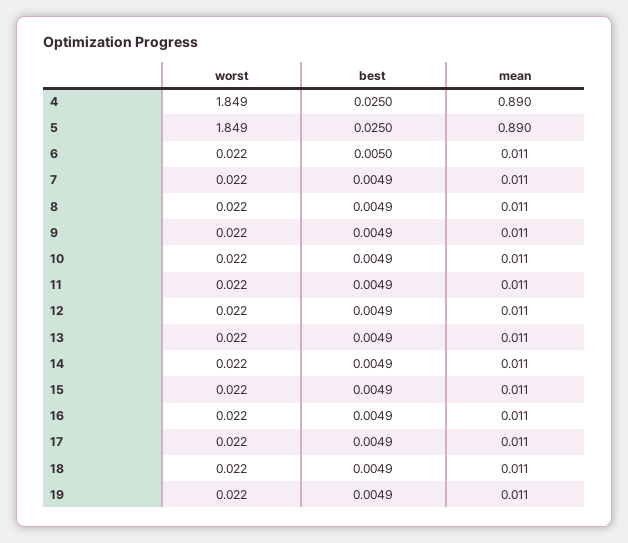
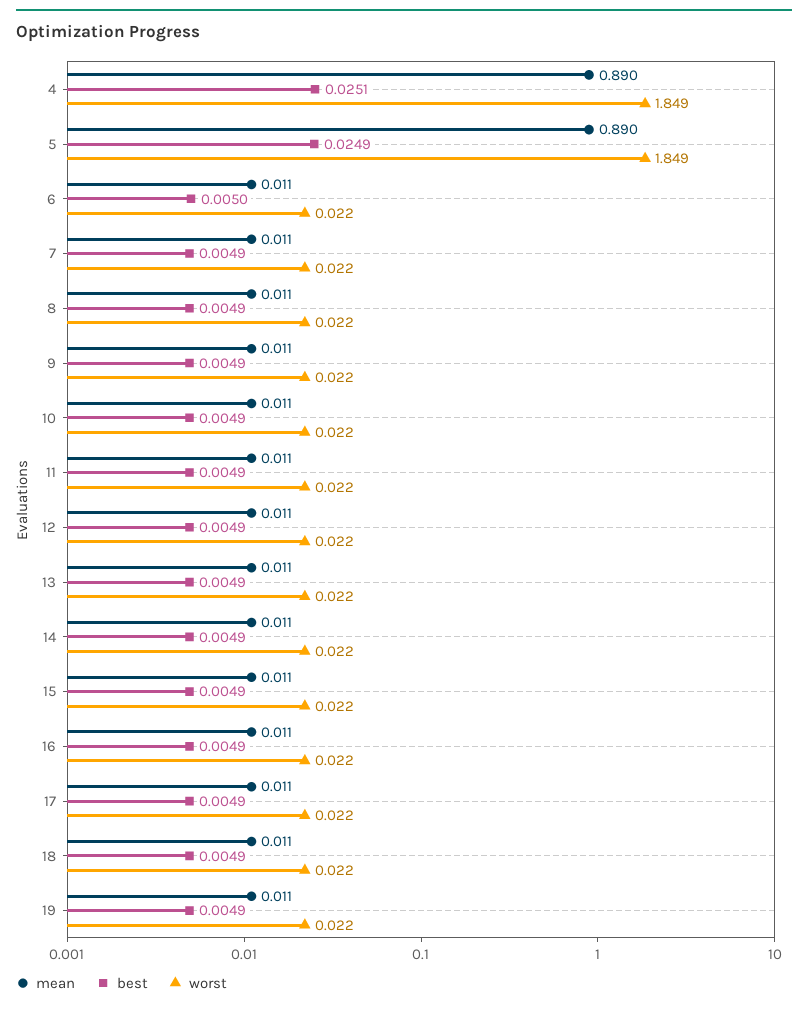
  {
    "worst": {
      "4": 1.849,
      "5": 1.849,
      "6": 0.022,
      "7": 0.022,
      "8": 0.022,
      "9": 0.022,
      "10": 0.022,
      "11": 0.022,
      "12": 0.022,
      "13": 0.022,
      "14": 0.022,
      "15": 0.022,
      "16": 0.022,
      "17": 0.022,
      "18": 0.022,
      "19": 0.022
    },
    "best": {
-     "4": 0.025,
+     "4": 0.0251,
-     "5": 0.025,
+     "5": 0.0249,
      "6": 0.005,
      "7": 0.0049,
      "8": 0.0049,
      "9": 0.0049,
      "10": 0.0049,
      "11": 0.0049,
      "12": 0.0049,
      "13": 0.0049,
      "14": 0.0049,
      "15": 0.0049,
      "16": 0.0049,
      "17": 0.0049,
      "18": 0.0049,
      "19": 0.0049
    },
    "mean": {
      "4": 0.89,
      "5": 0.89,
      "6": 0.011,
      "7": 0.011,
      "8": 0.011,
      "9": 0.011,
      "10": 0.011,
      "11": 0.011,
      "12": 0.011,
      "13": 0.011,
      "14": 0.011,
      "15": 0.011,
      "16": 0.011,
      "17": 0.011,
      "18": 0.011,
      "19": 0.011
    }
  }

